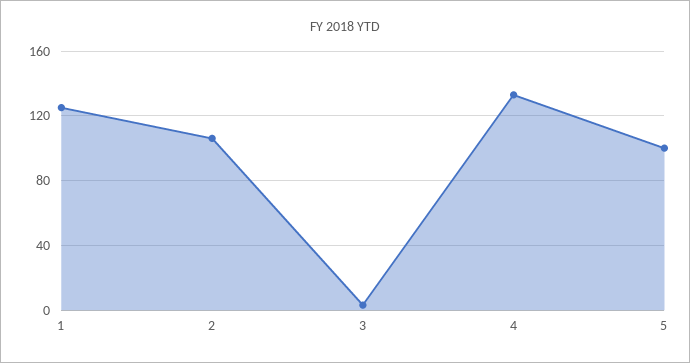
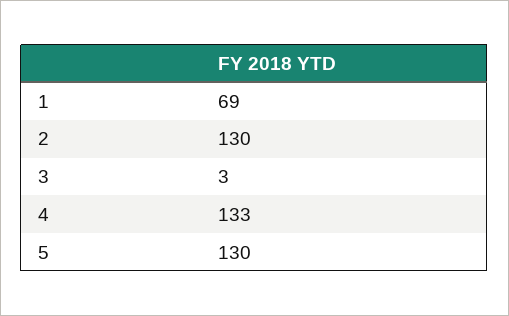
  {
-   "1": 125,
+   "1": 69,
-   "2": 105,
+   "2": 130,
    "3": 3,
    "4": 133,
-   "5": 100
+   "5": 130
  }

